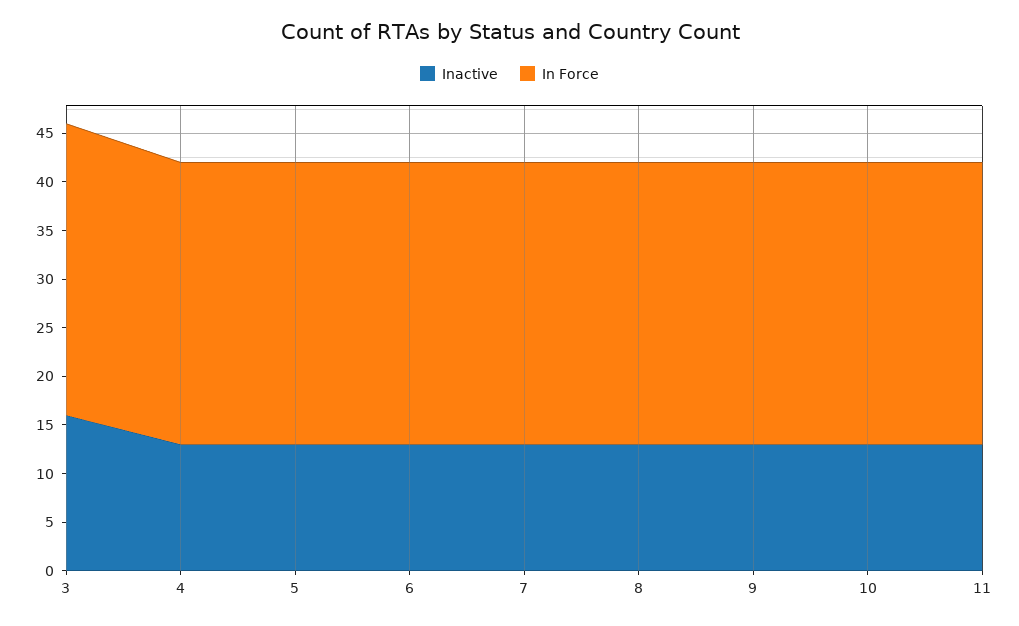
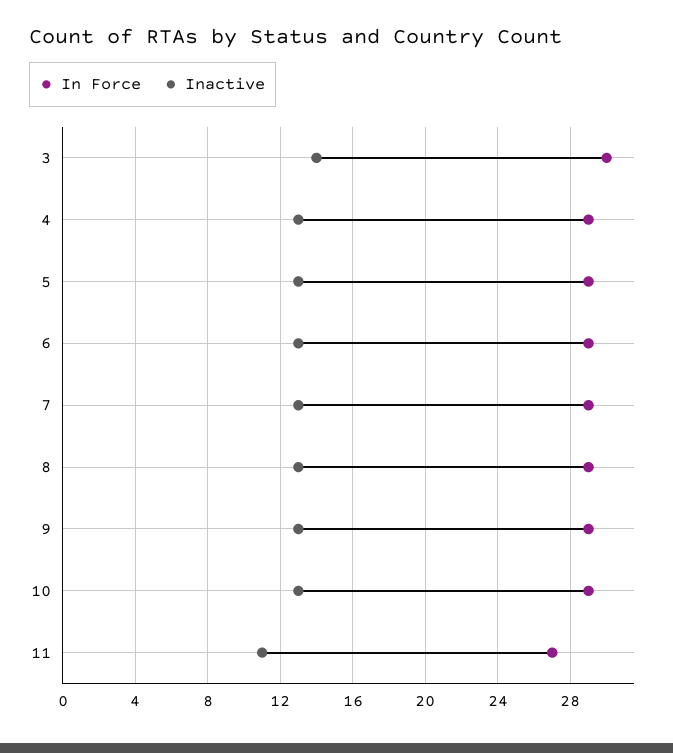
  {
    "Inactive": {
-     "3": 16,
+     "3": 14,
      "4": 13,
      "5": 13,
      "6": 13,
      "7": 13,
      "8": 13,
      "9": 13,
      "10": 13,
-     "11": 13
+     "11": 11
    },
    "In Force": {
      "3": 30,
      "4": 29,
      "5": 29,
      "6": 29,
      "7": 29,
      "8": 29,
      "9": 29,
      "10": 29,
-     "11": 29
+     "11": 27
    }
  }

